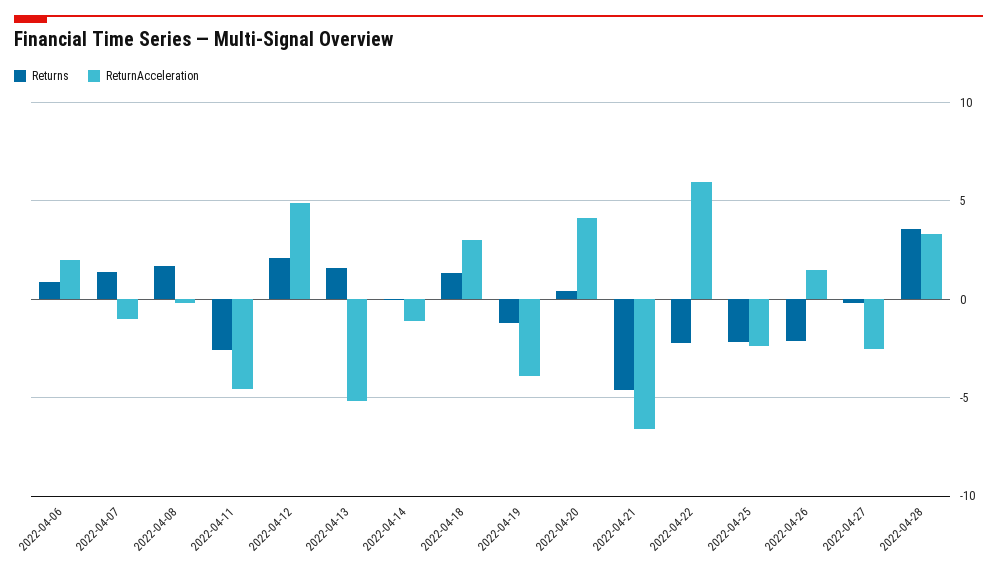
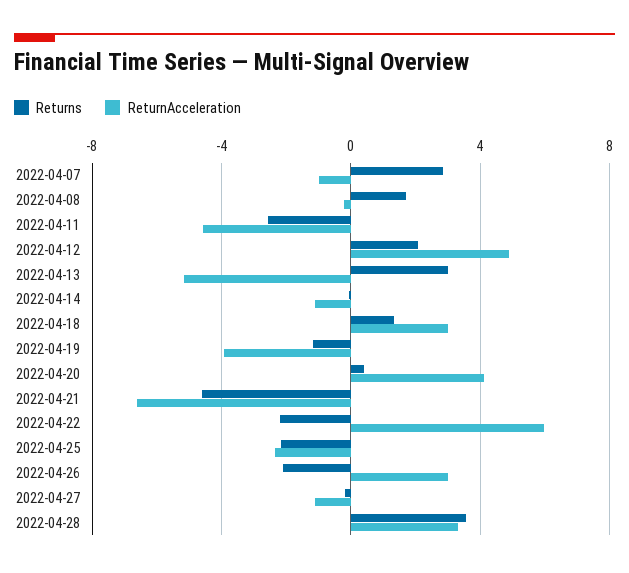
  {
    "Returns": {
-     "2022-04-06": 1,
-     "2022-04-07": 1.5,
+     "2022-04-07": 3,
      "2022-04-08": 1.5,
      "2022-04-11": -2.5,
      "2022-04-12": 2,
-     "2022-04-13": 1.5,
+     "2022-04-13": 3,
      "2022-04-14": 0,
      "2022-04-18": 1.5,
      "2022-04-19": -1,
      "2022-04-20": 0.5,
      "2022-04-21": -4.5,
      "2022-04-22": -2,
      "2022-04-25": -2,
      "2022-04-26": -2,
      "2022-04-27": 0,
      "2022-04-28": 3.5
    },
    "ReturnAcceleration": {
-     "2022-04-06": 2,
      "2022-04-07": -1,
      "2022-04-08": 0,
      "2022-04-11": -4.5,
      "2022-04-12": 5,
      "2022-04-13": -5,
      "2022-04-14": -1,
      "2022-04-18": 3,
      "2022-04-19": -4,
      "2022-04-20": 4,
      "2022-04-21": -6.5,
      "2022-04-22": 6,
      "2022-04-25": -2.5,
-     "2022-04-26": 1.5,
+     "2022-04-26": 3,
-     "2022-04-27": -2.5,
+     "2022-04-27": -1,
      "2022-04-28": 3.5
    }
  }

